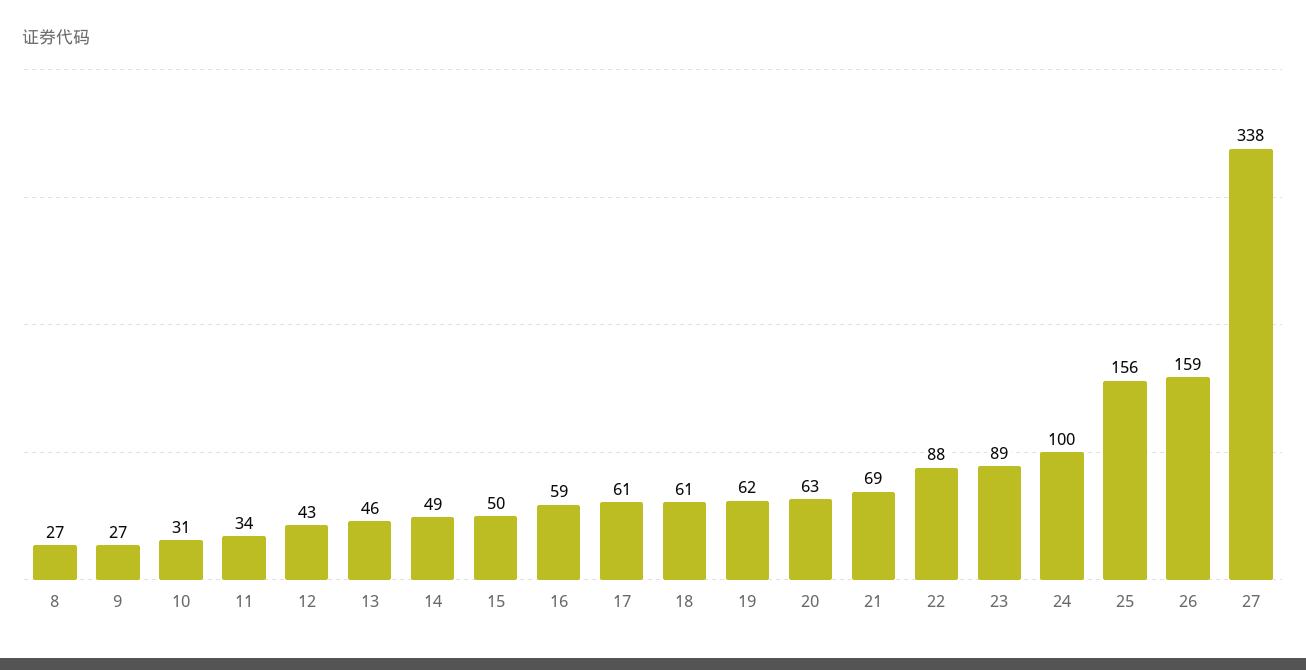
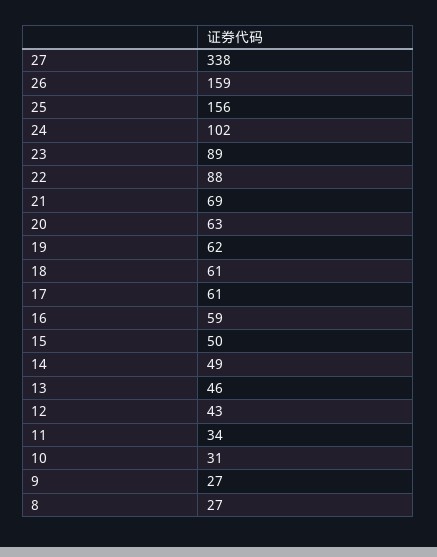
  {
    "8": 27,
    "9": 27,
    "10": 31,
    "11": 34,
    "12": 43,
    "13": 46,
    "14": 49,
    "15": 50,
    "16": 59,
    "17": 61,
    "18": 61,
    "19": 62,
    "20": 63,
    "21": 69,
    "22": 88,
    "23": 89,
-   "24": 100,
+   "24": 102,
    "25": 156,
    "26": 159,
    "27": 338
  }

